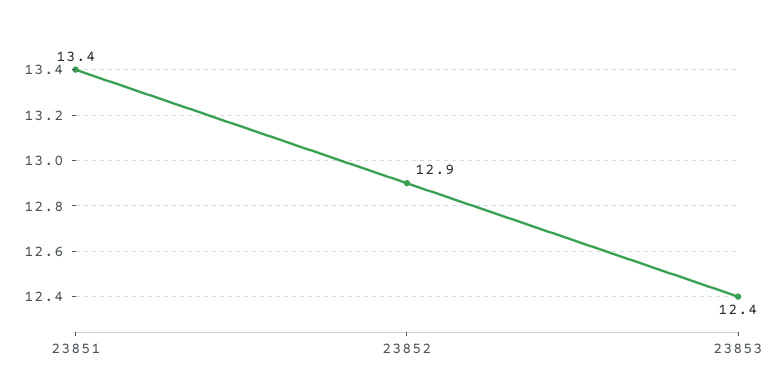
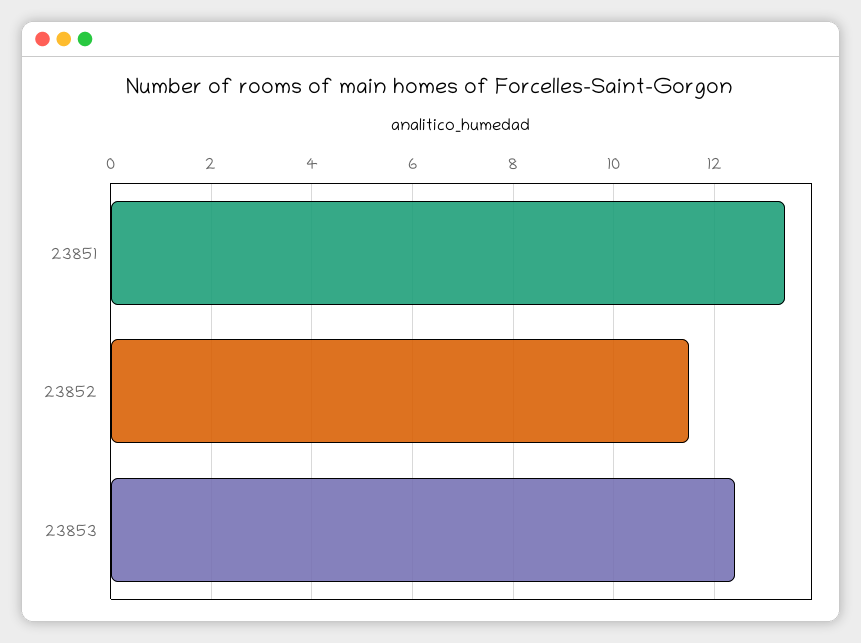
  {
    "23851": 13.4,
-   "23852": 12.9,
+   "23852": 11.5,
    "23853": 12.4
  }

